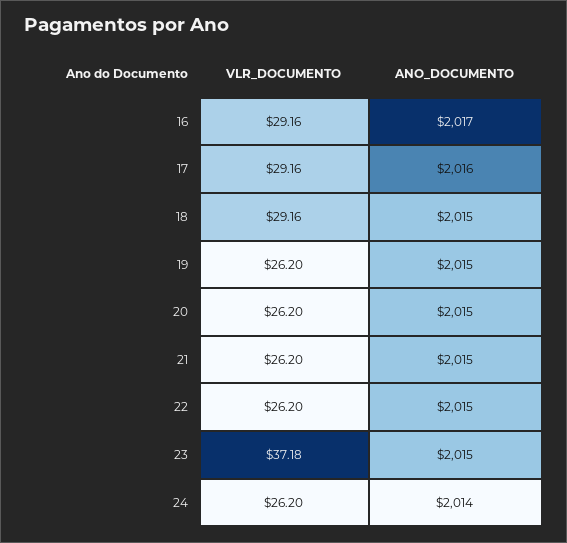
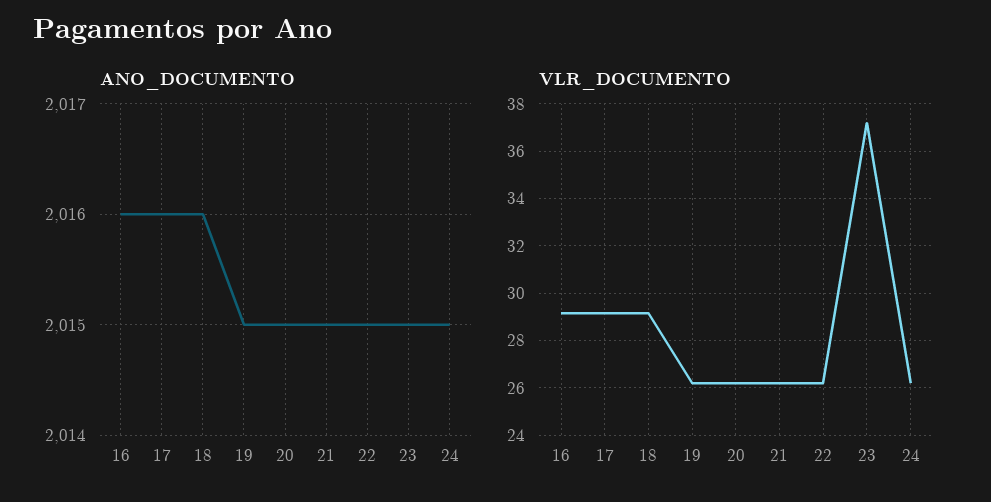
  {
    "VLR_DOCUMENTO": {
      "16": 29.16,
      "17": 29.16,
      "18": 29.16,
      "19": 26.2,
      "20": 26.2,
      "21": 26.2,
      "22": 26.2,
      "23": 37.18,
      "24": 26.2
    },
    "ANO_DOCUMENTO": {
-     "16": 2017,
+     "16": 2016,
      "17": 2016,
-     "18": 2015,
+     "18": 2016,
      "19": 2015,
      "20": 2015,
      "21": 2015,
      "22": 2015,
      "23": 2015,
-     "24": 2014
+     "24": 2015
    }
  }

